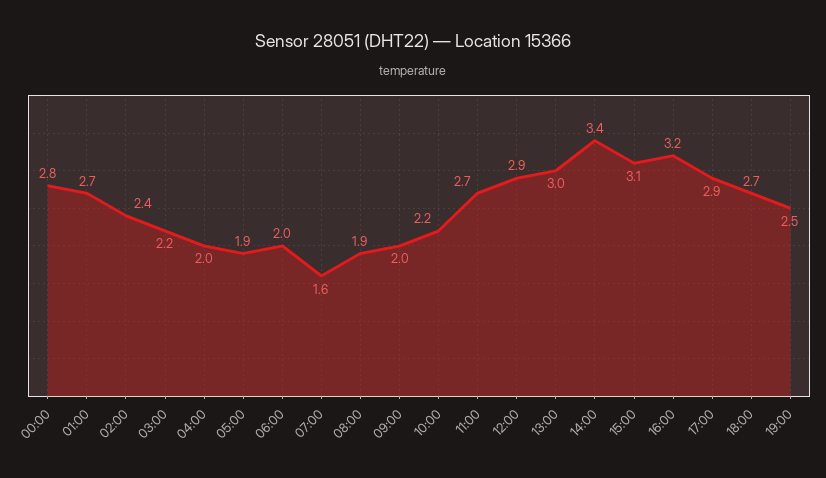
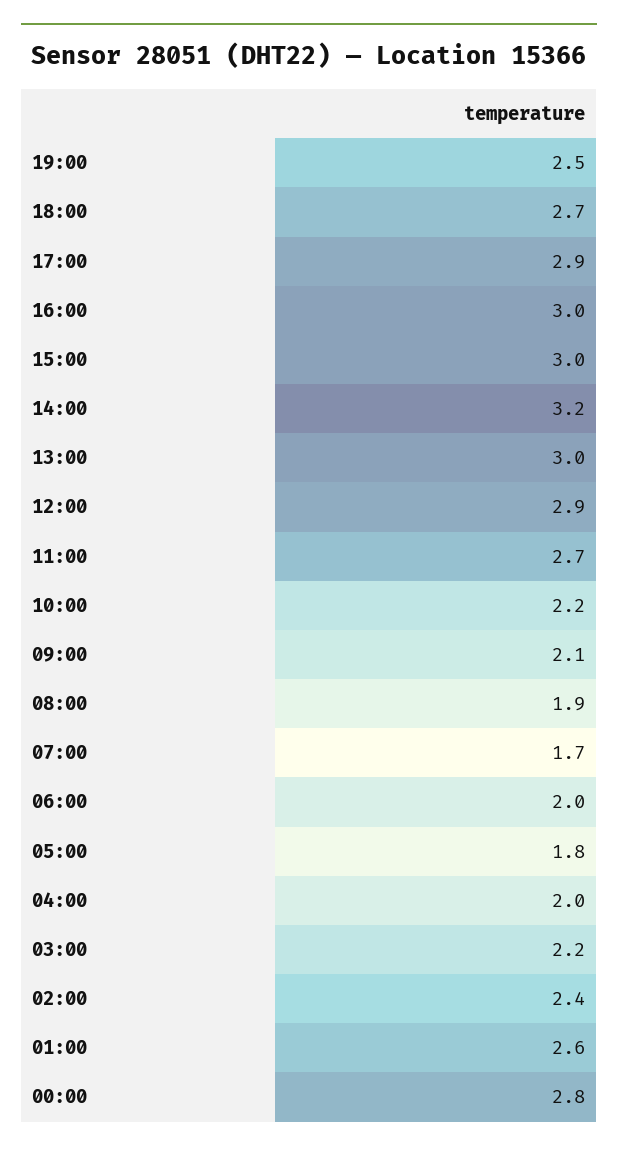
  {
    "00:00": 2.8,
-   "01:00": 2.7,
+   "01:00": 2.6,
    "02:00": 2.4,
    "03:00": 2.2,
    "04:00": 2,
-   "05:00": 1.9,
+   "05:00": 1.8,
    "06:00": 2,
-   "07:00": 1.6,
+   "07:00": 1.7,
    "08:00": 1.9,
-   "09:00": 2,
+   "09:00": 2.1,
    "10:00": 2.2,
    "11:00": 2.7,
    "12:00": 2.9,
    "13:00": 3,
-   "14:00": 3.4,
+   "14:00": 3.2,
-   "15:00": 3.1,
+   "15:00": 3,
-   "16:00": 3.2,
+   "16:00": 3,
    "17:00": 2.9,
    "18:00": 2.7,
    "19:00": 2.5
  }

